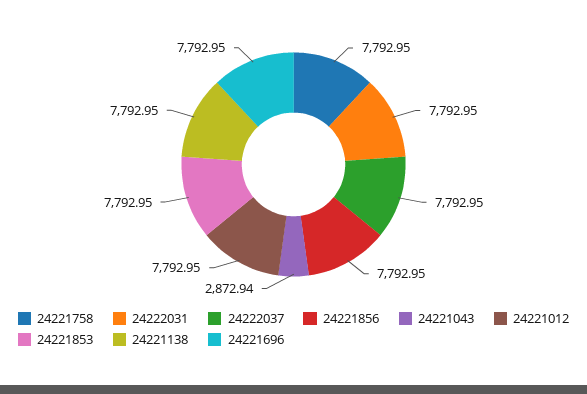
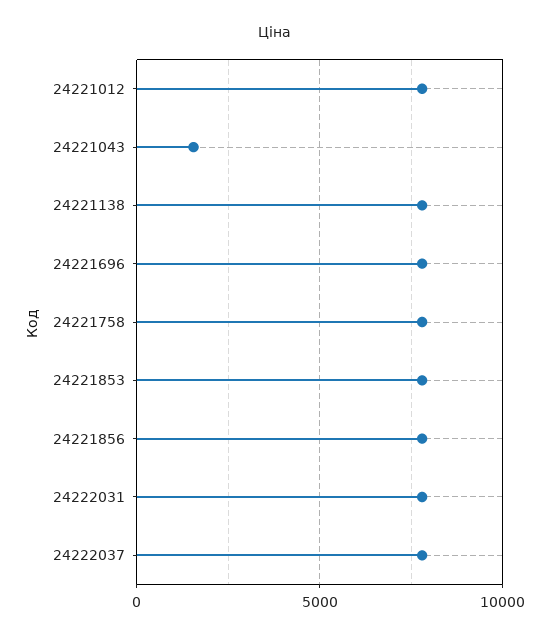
  {
    "24221758": 7792.95,
    "24222031": 7792.95,
    "24222037": 7792.95,
    "24221856": 7792.95,
-   "24221043": 2872.94,
+   "24221043": 1500,
    "24221012": 7792.95,
    "24221853": 7792.95,
    "24221138": 7792.95,
    "24221696": 7792.95
  }

